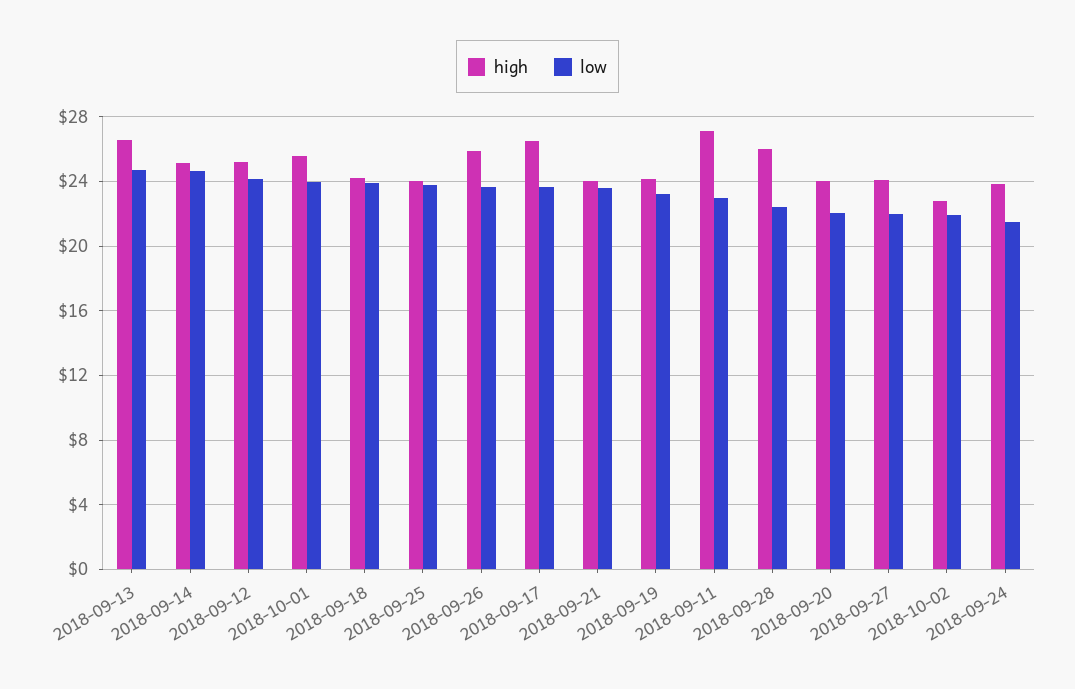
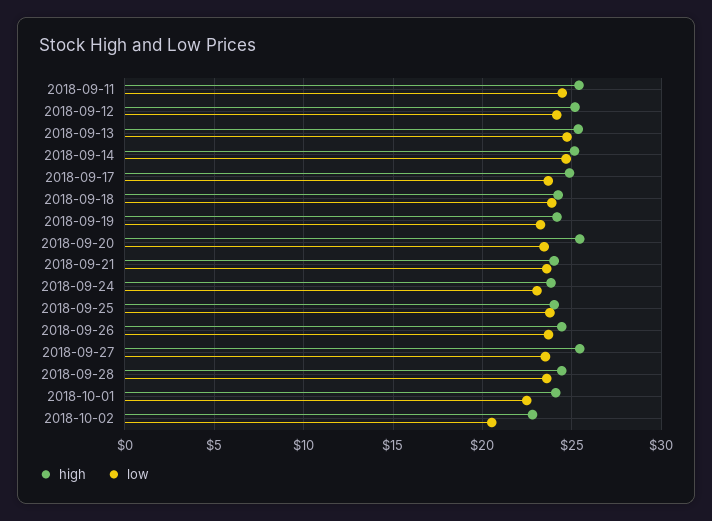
  {
    "high": {
-     "2018-09-13": 26.5,
+     "2018-09-13": 25.5,
      "2018-09-14": 25,
      "2018-09-12": 25,
-     "2018-10-01": 25.5,
+     "2018-10-01": 24,
      "2018-09-18": 24,
      "2018-09-25": 24,
-     "2018-09-26": 26,
+     "2018-09-26": 24.5,
-     "2018-09-17": 26.5,
+     "2018-09-17": 25,
      "2018-09-21": 24,
      "2018-09-19": 24,
-     "2018-09-11": 27,
+     "2018-09-11": 25.5,
-     "2018-09-28": 26,
+     "2018-09-28": 24.5,
-     "2018-09-20": 24,
+     "2018-09-20": 25.5,
-     "2018-09-27": 24,
+     "2018-09-27": 25.5,
      "2018-10-02": 23,
      "2018-09-24": 24
    },
    "low": {
      "2018-09-13": 24.5,
      "2018-09-14": 24.5,
      "2018-09-12": 24,
-     "2018-10-01": 24,
+     "2018-10-01": 22.5,
      "2018-09-18": 24,
      "2018-09-25": 24,
      "2018-09-26": 23.5,
      "2018-09-17": 23.5,
      "2018-09-21": 23.5,
      "2018-09-19": 23.5,
-     "2018-09-11": 23,
+     "2018-09-11": 24.5,
-     "2018-09-28": 22.5,
+     "2018-09-28": 23.5,
-     "2018-09-20": 22,
+     "2018-09-20": 23.5,
-     "2018-09-27": 22,
+     "2018-09-27": 23.5,
-     "2018-10-02": 22,
+     "2018-10-02": 20.5,
-     "2018-09-24": 21.5
+     "2018-09-24": 23
    }
  }

